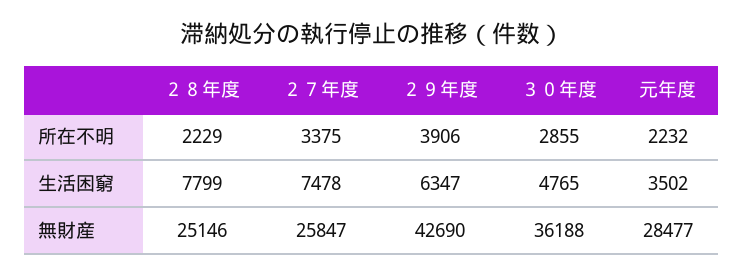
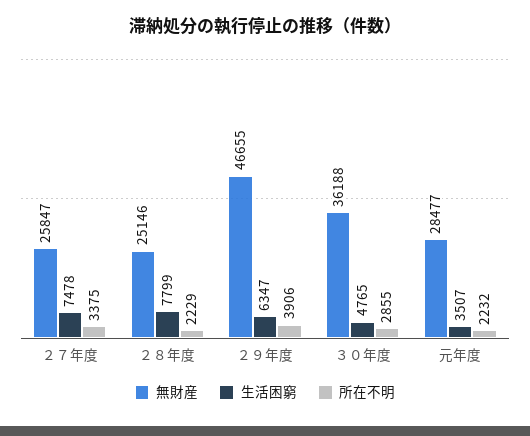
  {
    "所在不明": {
      "２８年度": 2229,
      "２７年度": 3375,
      "２９年度": 3906,
      "３０年度": 2855,
      "元年度": 2232
    },
    "生活困窮": {
      "２８年度": 7799,
      "２７年度": 7478,
      "２９年度": 6347,
      "３０年度": 4765,
-     "元年度": 3502
+     "元年度": 3507
    },
    "無財産": {
      "２８年度": 25146,
      "２７年度": 25847,
-     "２９年度": 42690,
+     "２９年度": 46655,
      "３０年度": 36188,
      "元年度": 28477
    }
  }

